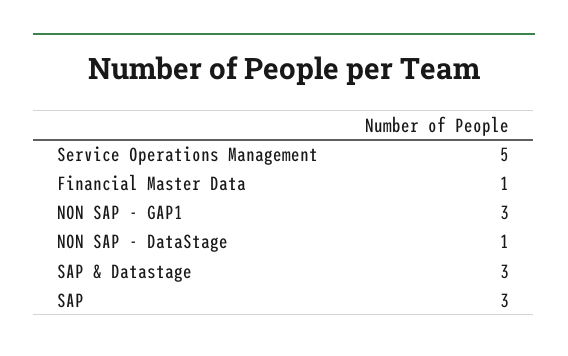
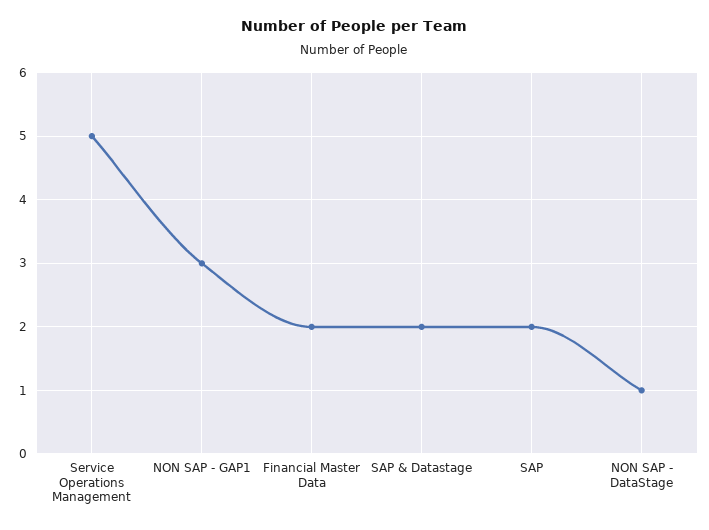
  {
    "Service Operations Management": 5,
-   "Financial Master Data": 1,
+   "Financial Master Data": 2,
    "NON SAP - GAP1": 3,
    "NON SAP - DataStage": 1,
-   "SAP & Datastage": 3,
+   "SAP & Datastage": 2,
-   "SAP": 3
+   "SAP": 2
  }

